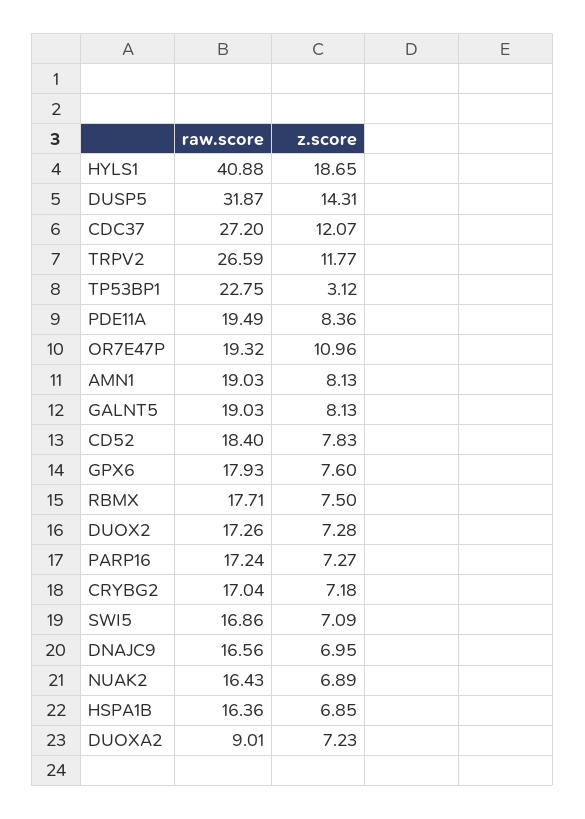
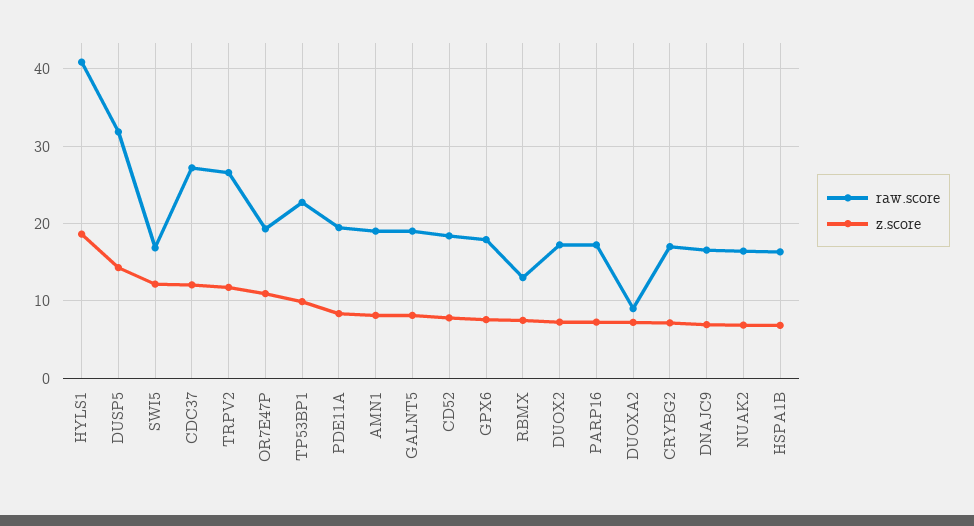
  {
    "raw.score": {
      "HYLS1": 40.88,
      "DUSP5": 31.87,
      "CDC37": 27.2,
      "TRPV2": 26.59,
      "TP53BP1": 22.75,
      "PDE11A": 19.49,
      "OR7E47P": 19.32,
      "AMN1": 19.03,
      "GALNT5": 19.03,
      "CD52": 18.4,
      "GPX6": 17.93,
-     "RBMX": 17.71,
+     "RBMX": 13,
      "DUOX2": 17.26,
      "PARP16": 17.24,
      "CRYBG2": 17.04,
      "SWI5": 16.86,
      "DNAJC9": 16.56,
      "NUAK2": 16.43,
      "HSPA1B": 16.36,
      "DUOXA2": 9.01
    },
    "z.score": {
      "HYLS1": 18.65,
      "DUSP5": 14.31,
      "CDC37": 12.07,
      "TRPV2": 11.77,
-     "TP53BP1": 3.12,
+     "TP53BP1": 10,
      "PDE11A": 8.36,
      "OR7E47P": 10.96,
      "AMN1": 8.13,
      "GALNT5": 8.13,
      "CD52": 7.83,
      "GPX6": 7.6,
      "RBMX": 7.5,
      "DUOX2": 7.28,
      "PARP16": 7.27,
      "CRYBG2": 7.18,
-     "SWI5": 7.09,
+     "SWI5": 12,
      "DNAJC9": 6.95,
      "NUAK2": 6.89,
      "HSPA1B": 6.85,
      "DUOXA2": 7.23
    }
  }

